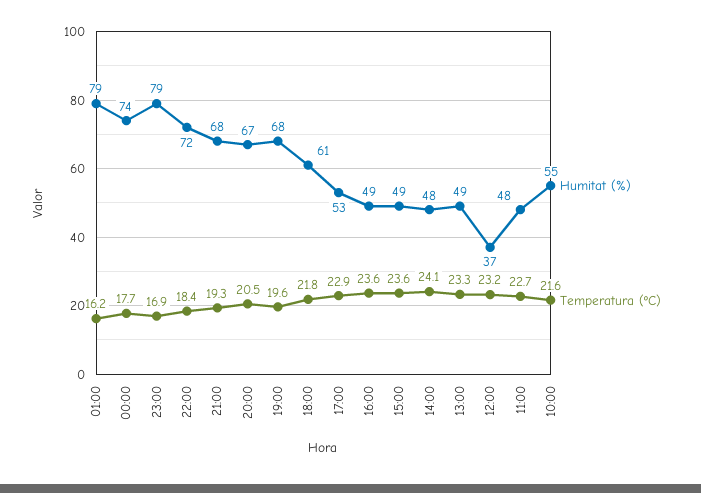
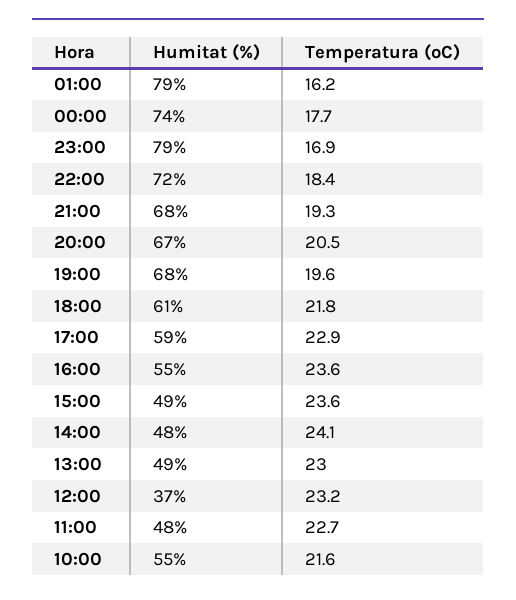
  {
    "Humitat (%)": {
      "01:00": 79,
      "00:00": 74,
      "23:00": 79,
      "22:00": 72,
      "21:00": 68,
      "20:00": 67,
      "19:00": 68,
      "18:00": 61,
-     "17:00": 53,
+     "17:00": 59,
-     "16:00": 49,
+     "16:00": 55,
      "15:00": 49,
      "14:00": 48,
      "13:00": 49,
      "12:00": 37,
      "11:00": 48,
      "10:00": 55
    },
    "Temperatura (ºC)": {
      "01:00": 16.2,
      "00:00": 17.7,
      "23:00": 16.9,
      "22:00": 18.4,
      "21:00": 19.3,
      "20:00": 20.5,
      "19:00": 19.6,
      "18:00": 21.8,
      "17:00": 22.9,
      "16:00": 23.6,
      "15:00": 23.6,
      "14:00": 24.1,
-     "13:00": 23.3,
+     "13:00": 23,
      "12:00": 23.2,
      "11:00": 22.7,
      "10:00": 21.6
    }
  }

